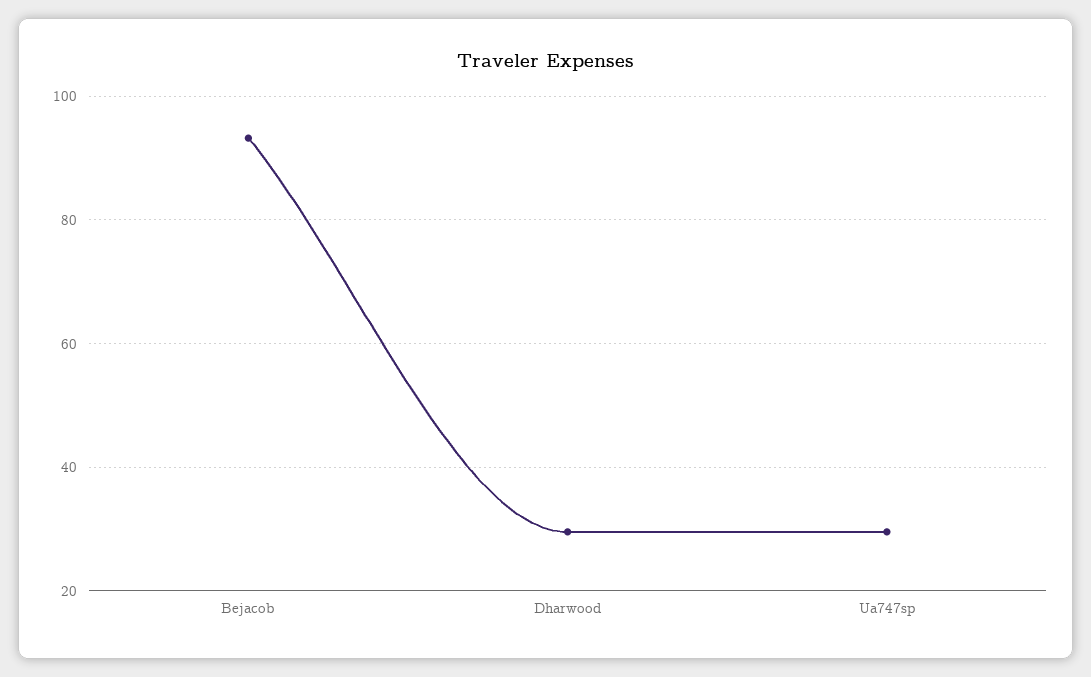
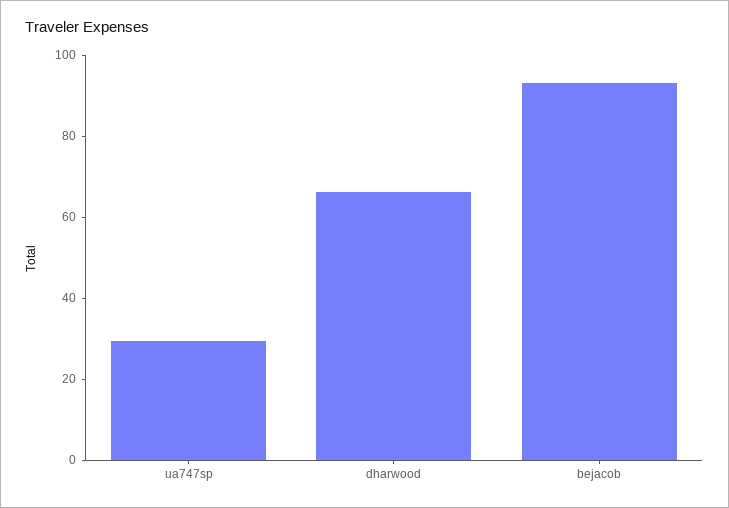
  {
    "Bejacob": 94,
-   "Dharwood": 30,
+   "Dharwood": 65,
    "Ua747sp": 30
  }

